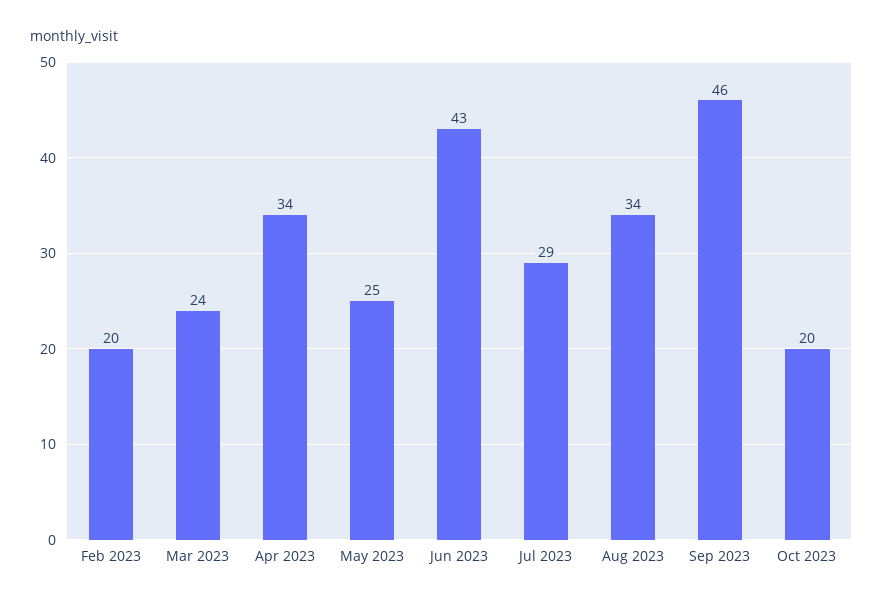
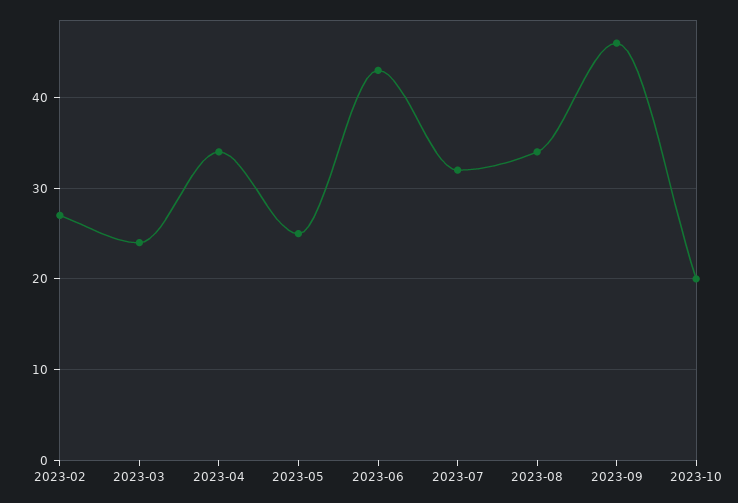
  {
-   "Feb 2023": 20,
+   "Feb 2023": 27,
    "Mar 2023": 24,
    "Apr 2023": 34,
    "May 2023": 25,
    "Jun 2023": 43,
-   "Jul 2023": 29,
+   "Jul 2023": 32,
    "Aug 2023": 34,
    "Sep 2023": 46,
    "Oct 2023": 20
  }

